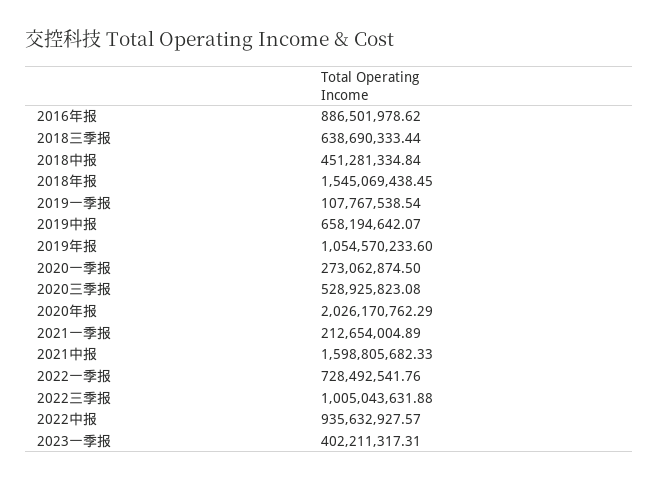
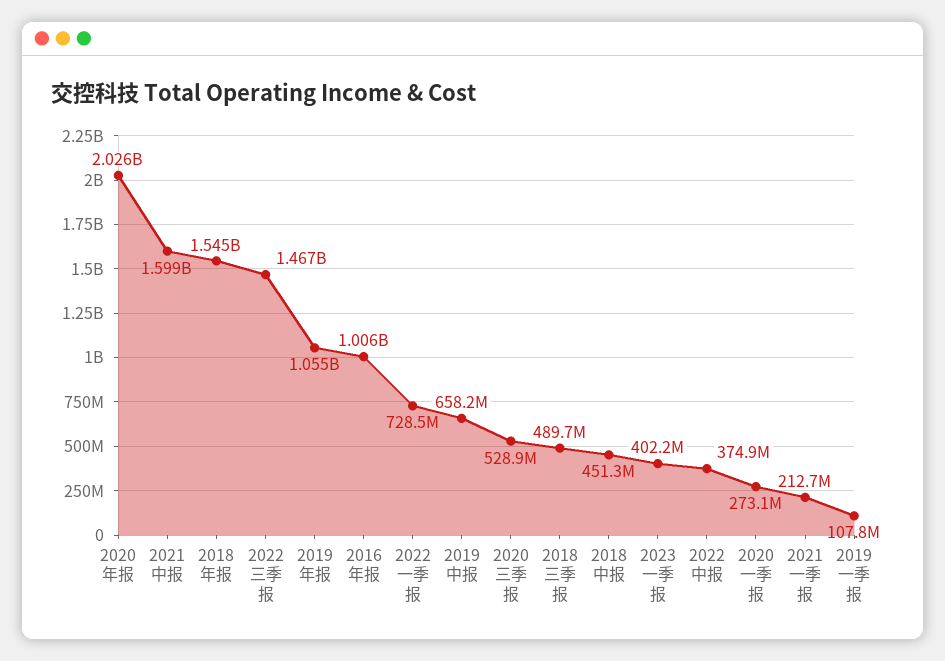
  {
-   "2016年报": 886501978.62,
+   "2016年报": 1006000000,
-   "2018三季报": 638690333.44,
+   "2018三季报": 489700000,
    "2018中报": 451281334.84,
    "2018年报": 1545069438.45,
    "2019一季报": 107767538.54,
    "2019中报": 658194642.07,
    "2019年报": 1054570233.6,
    "2020一季报": 273062874.5,
    "2020三季报": 528925823.08,
    "2020年报": 2026170762.29,
    "2021一季报": 212654004.89,
    "2021中报": 1598805682.33,
    "2022一季报": 728492541.76,
-   "2022三季报": 1005043631.88,
+   "2022三季报": 1467000000,
-   "2022中报": 935632927.57,
+   "2022中报": 374900000,
    "2023一季报": 402211317.31
  }

